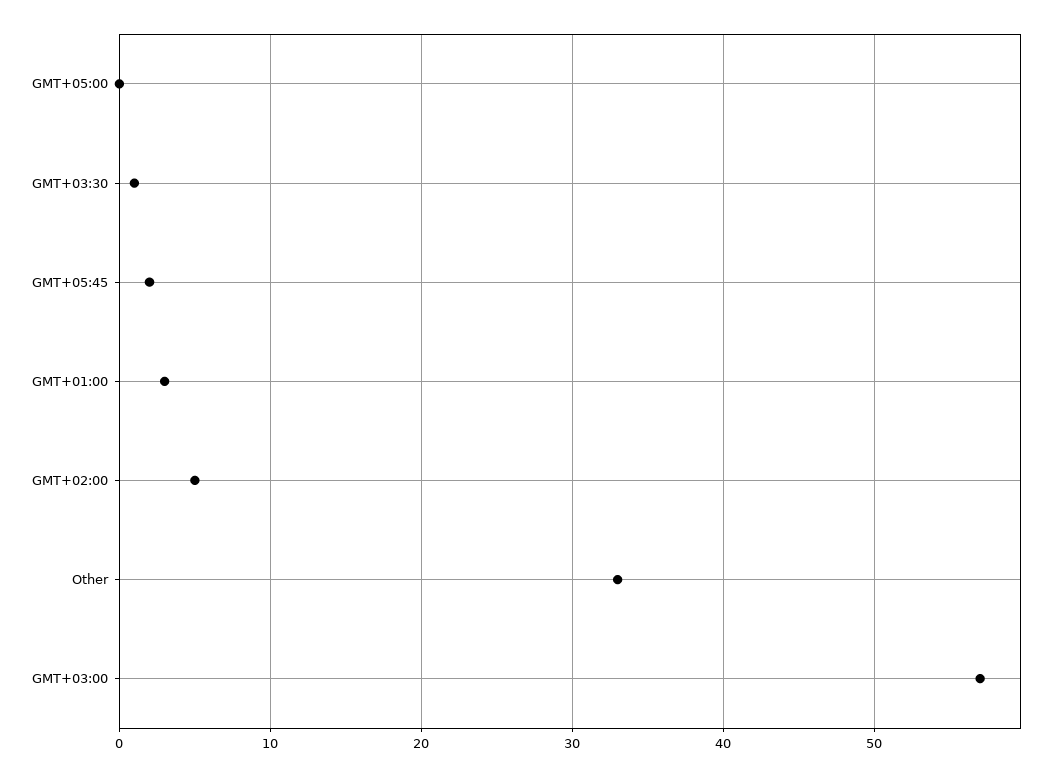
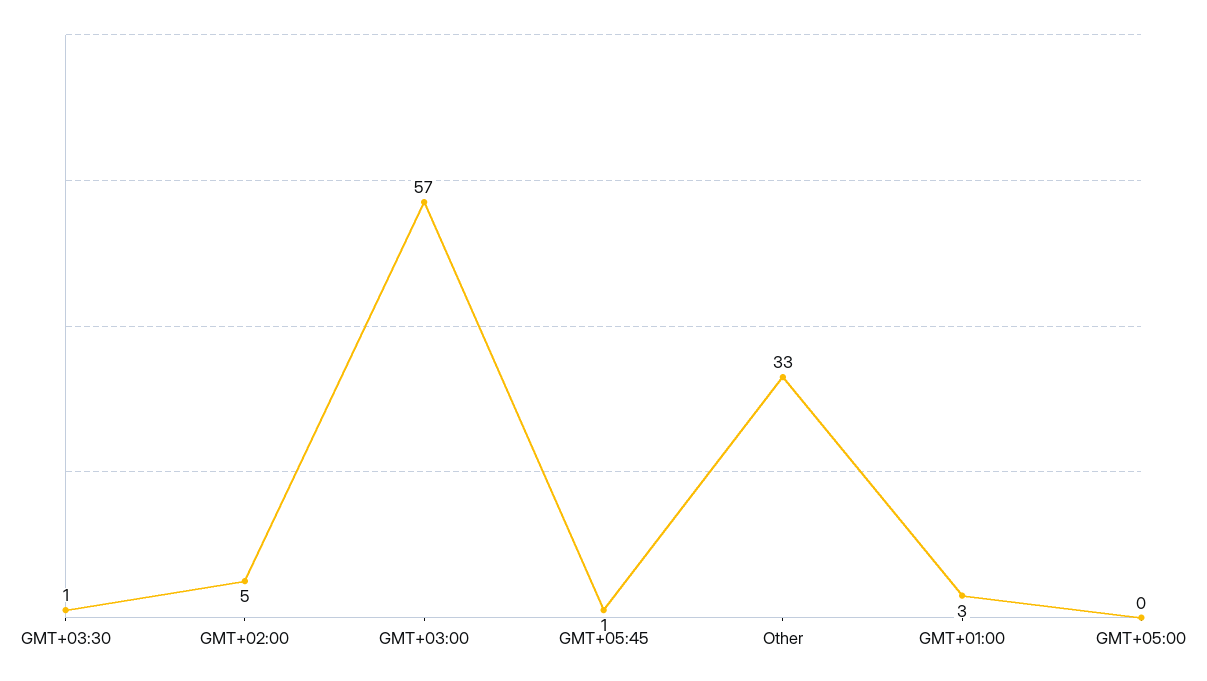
  {
    "GMT+05:00": 0,
    "GMT+03:30": 1,
-   "GMT+05:45": 2,
+   "GMT+05:45": 1,
    "GMT+01:00": 3,
    "GMT+02:00": 5,
    "Other": 33,
    "GMT+03:00": 57
  }

